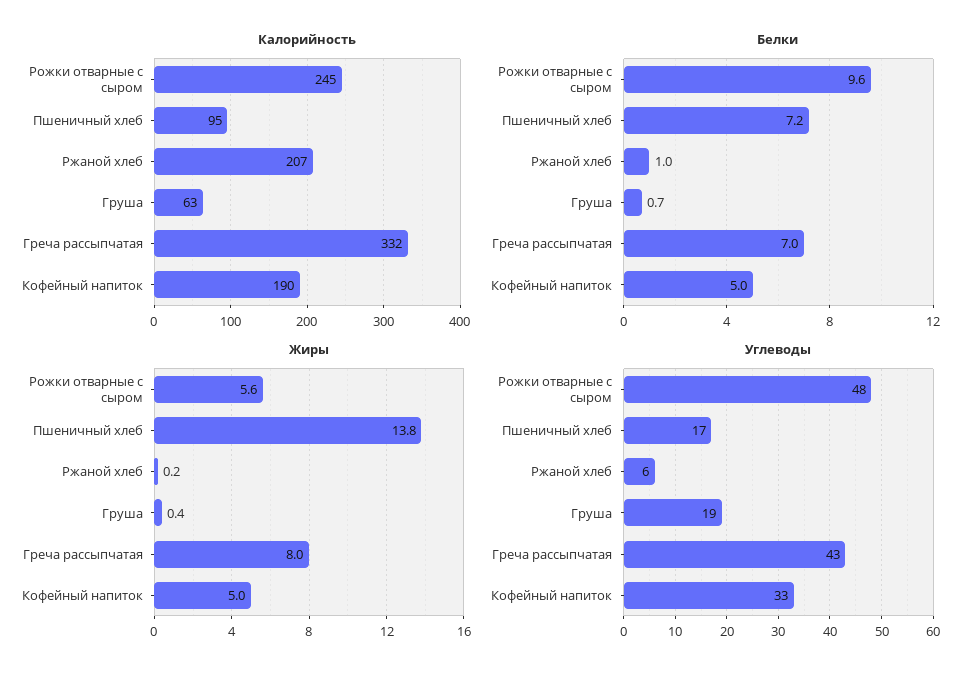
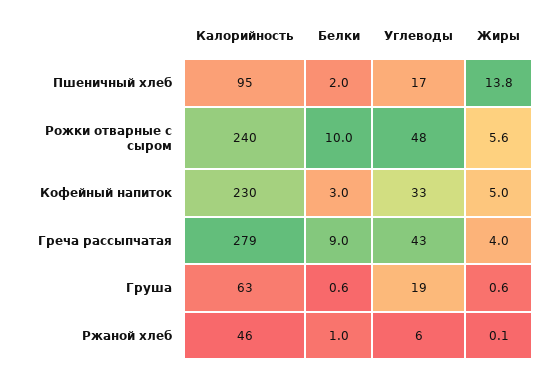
  {
    "Калорийность": {
-     "Рожки отварные с сыром": 245,
+     "Рожки отварные с сыром": 240,
      "Пшеничный хлеб": 95,
-     "Ржаной хлеб": 207,
+     "Ржаной хлеб": 46,
      "Груша": 63,
-     "Греча рассыпчатая": 332,
+     "Греча рассыпчатая": 279,
-     "Кофейный напиток": 190
+     "Кофейный напиток": 230
    },
    "Белки": {
-     "Рожки отварные с сыром": 9.6,
+     "Рожки отварные с сыром": 10,
-     "Пшеничный хлеб": 7.2,
+     "Пшеничный хлеб": 2,
      "Ржаной хлеб": 1,
-     "Груша": 0.7,
+     "Груша": 0.6,
-     "Греча рассыпчатая": 7,
+     "Греча рассыпчатая": 9,
-     "Кофейный напиток": 5
+     "Кофейный напиток": 3
    },
    "Жиры": {
      "Рожки отварные с сыром": 5.6,
      "Пшеничный хлеб": 13.8,
-     "Ржаной хлеб": 0.2,
+     "Ржаной хлеб": 0.1,
-     "Груша": 0.4,
+     "Груша": 0.6,
-     "Греча рассыпчатая": 8,
+     "Греча рассыпчатая": 4,
      "Кофейный напиток": 5
    },
    "Углеводы": {
      "Рожки отварные с сыром": 48,
      "Пшеничный хлеб": 17,
      "Ржаной хлеб": 6,
      "Груша": 19,
      "Греча рассыпчатая": 43,
      "Кофейный напиток": 33
    }
  }

